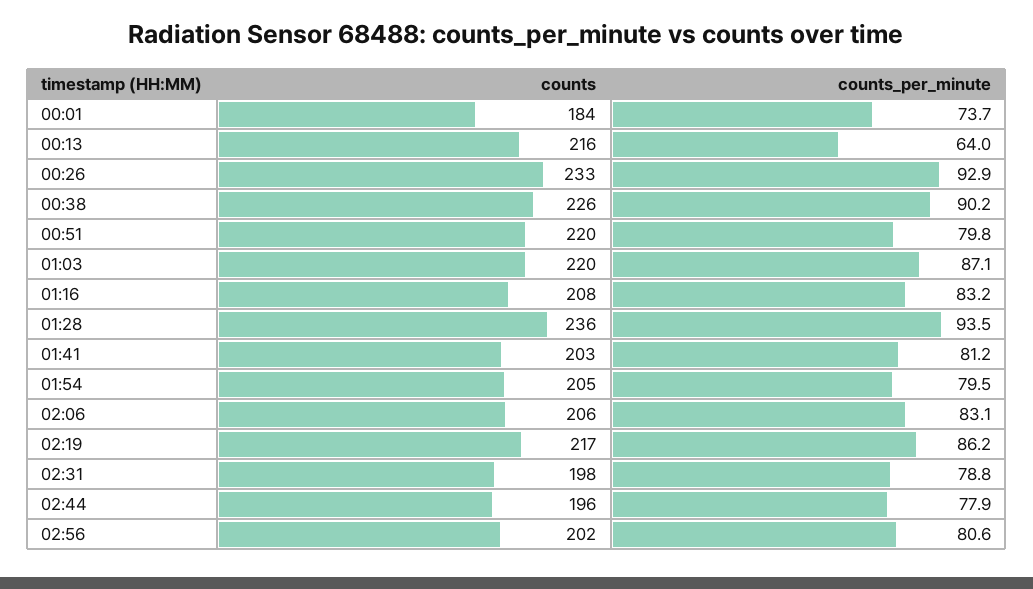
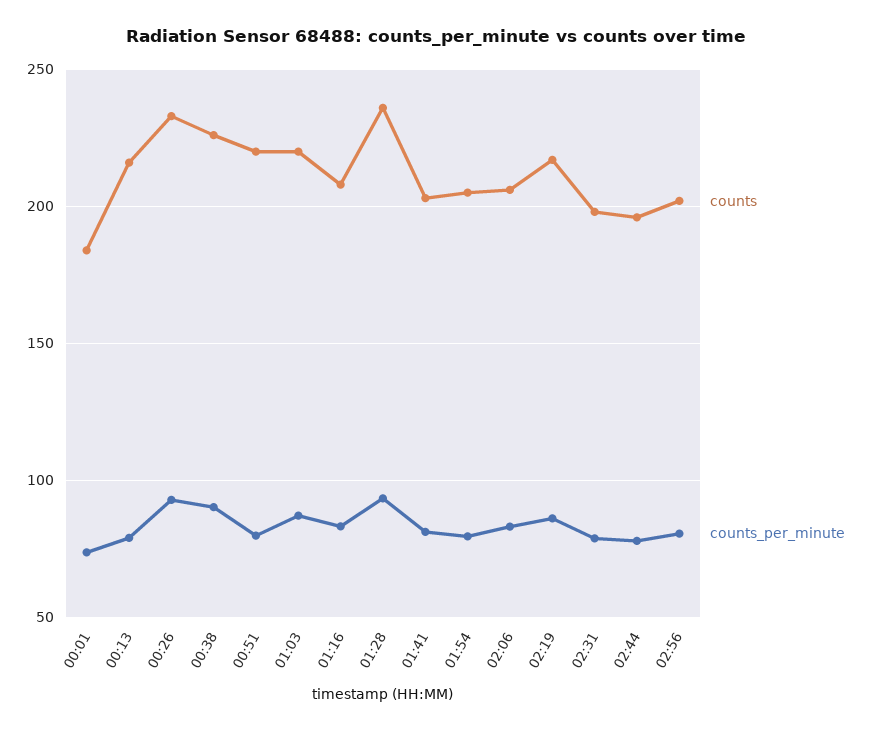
  {
    "counts": {
      "00:01": 184,
      "00:13": 216,
      "00:26": 233,
      "00:38": 226,
      "00:51": 220,
      "01:03": 220,
      "01:16": 208,
      "01:28": 236,
      "01:41": 203,
      "01:54": 205,
      "02:06": 206,
      "02:19": 217,
      "02:31": 198,
      "02:44": 196,
      "02:56": 202
    },
    "counts_per_minute": {
      "00:01": 73.7,
-     "00:13": 64,
+     "00:13": 80,
      "00:26": 92.9,
      "00:38": 90.2,
      "00:51": 79.8,
      "01:03": 87.1,
      "01:16": 83.2,
      "01:28": 93.5,
      "01:41": 81.2,
      "01:54": 79.5,
      "02:06": 83.1,
      "02:19": 86.2,
      "02:31": 78.8,
      "02:44": 77.9,
      "02:56": 80.6
    }
  }

